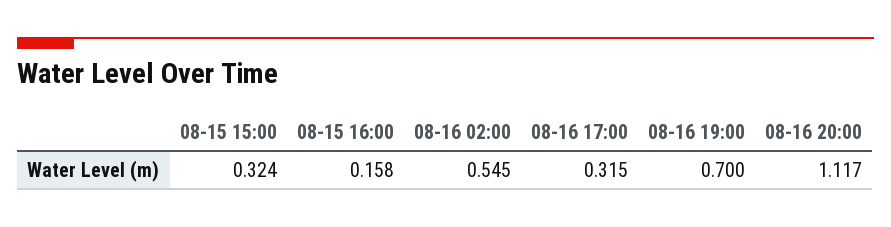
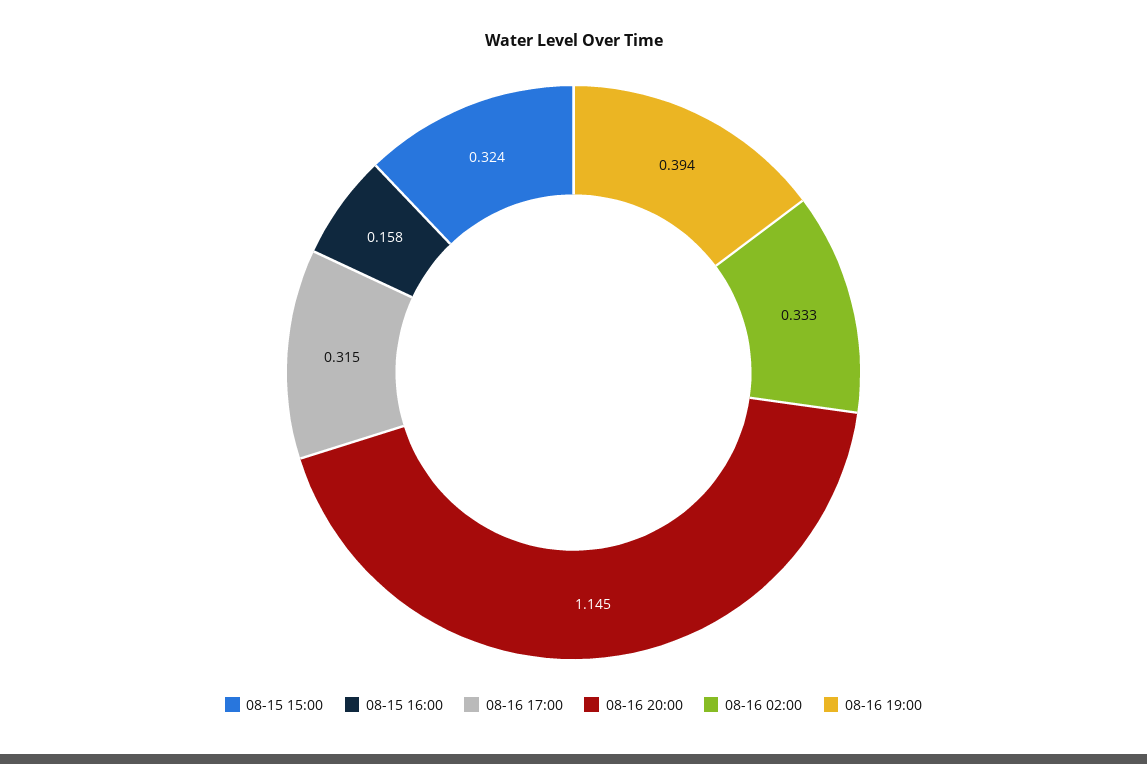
  {
    "08-15 15:00": 0.324,
    "08-15 16:00": 0.158,
-   "08-16 02:00": 0.545,
+   "08-16 02:00": 0.333,
    "08-16 17:00": 0.315,
-   "08-16 19:00": 0.7,
+   "08-16 19:00": 0.394,
-   "08-16 20:00": 1.117
+   "08-16 20:00": 1.145
  }

